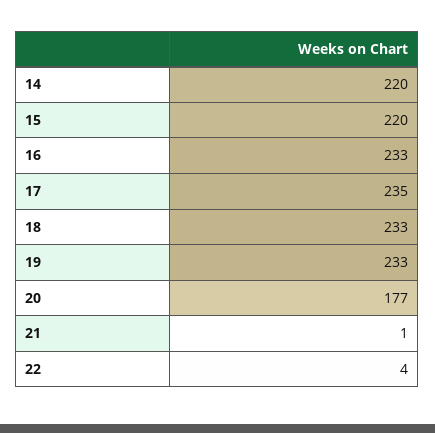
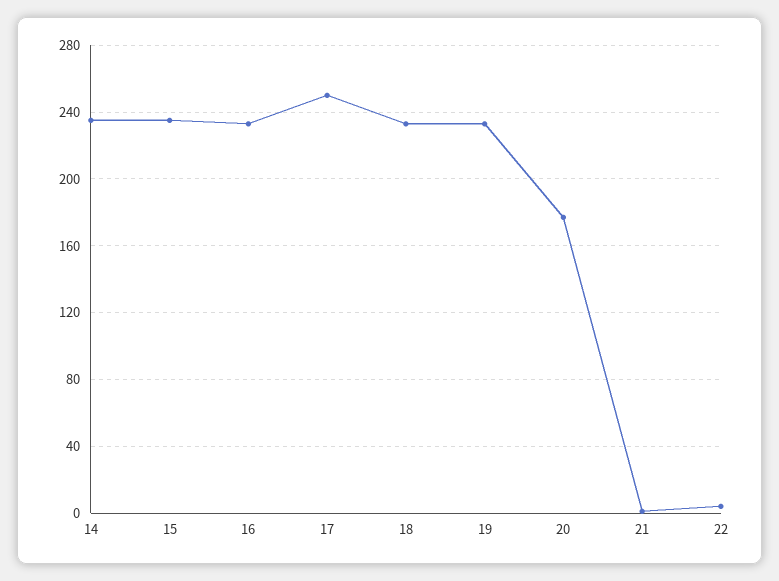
  {
-   "14": 220,
+   "14": 235,
-   "15": 220,
+   "15": 235,
    "16": 233,
-   "17": 235,
+   "17": 250,
    "18": 233,
    "19": 233,
    "20": 177,
    "21": 1,
    "22": 4
  }

